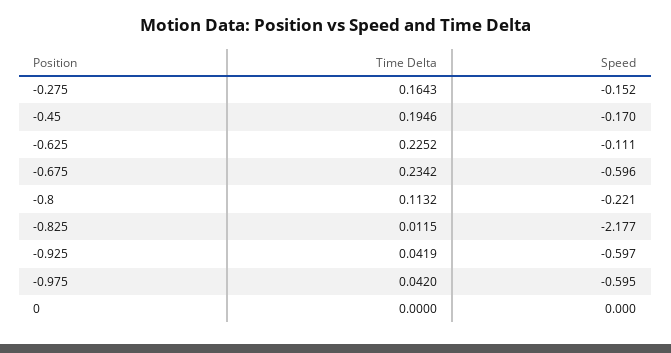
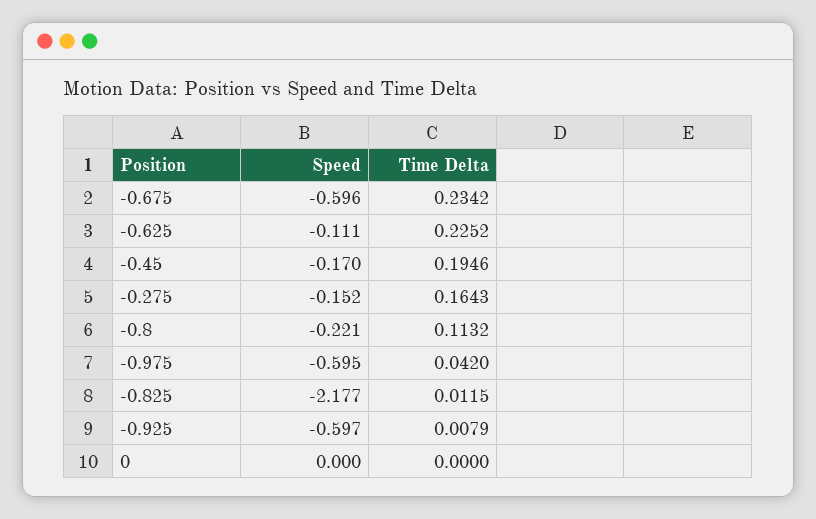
  {
    "Time Delta": {
      "-0.275": 0.1643,
      "-0.45": 0.1946,
      "-0.625": 0.2252,
      "-0.675": 0.2342,
      "-0.8": 0.1132,
      "-0.825": 0.0115,
-     "-0.925": 0.0419,
+     "-0.925": 0.0079,
      "-0.975": 0.042,
      "0": 0
    },
    "Speed": {
      "-0.275": -0.152,
      "-0.45": -0.17,
      "-0.625": -0.111,
      "-0.675": -0.596,
      "-0.8": -0.221,
      "-0.825": -2.177,
      "-0.925": -0.597,
      "-0.975": -0.595,
      "0": 0
    }
  }

